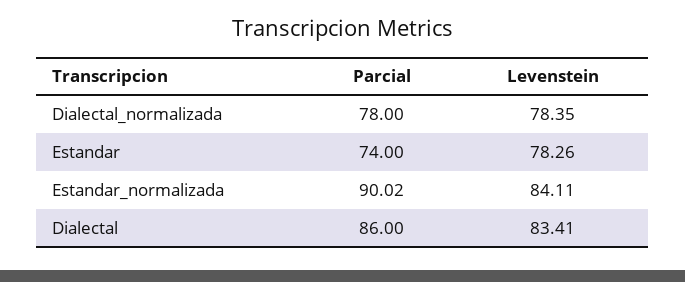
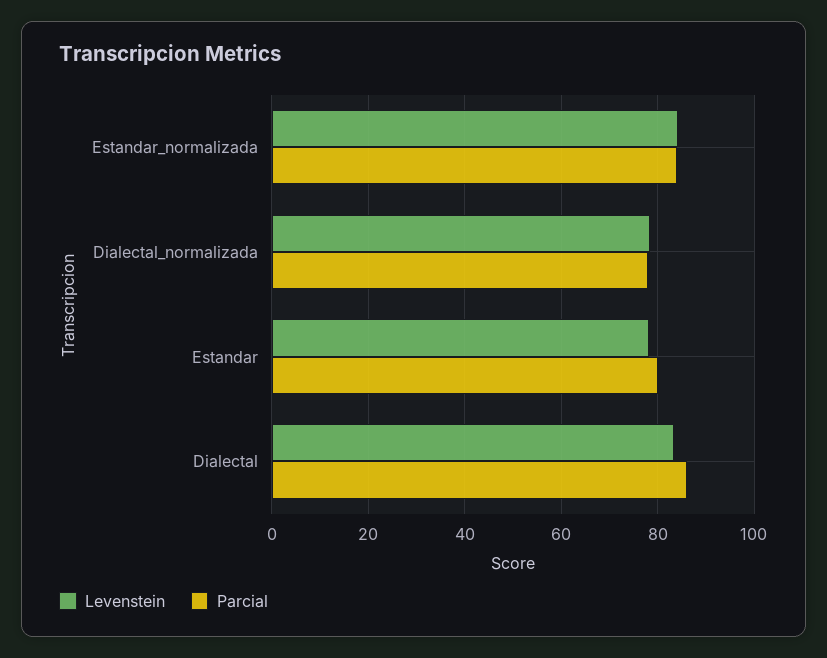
  {
    "Parcial": {
      "Dialectal_normalizada": 78,
-     "Estandar": 74,
+     "Estandar": 80,
-     "Estandar_normalizada": 90.02,
+     "Estandar_normalizada": 84,
      "Dialectal": 86
    },
    "Levenstein": {
      "Dialectal_normalizada": 78.35,
      "Estandar": 78.26,
      "Estandar_normalizada": 84.11,
      "Dialectal": 83.41
    }
  }

